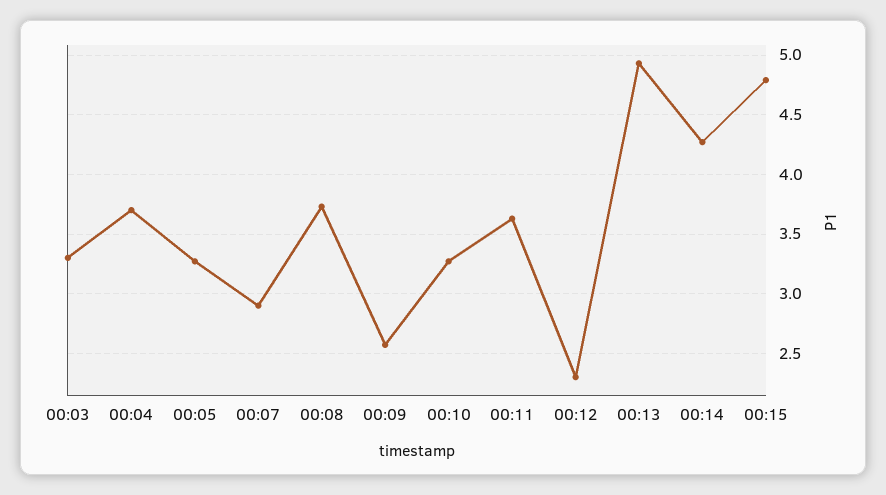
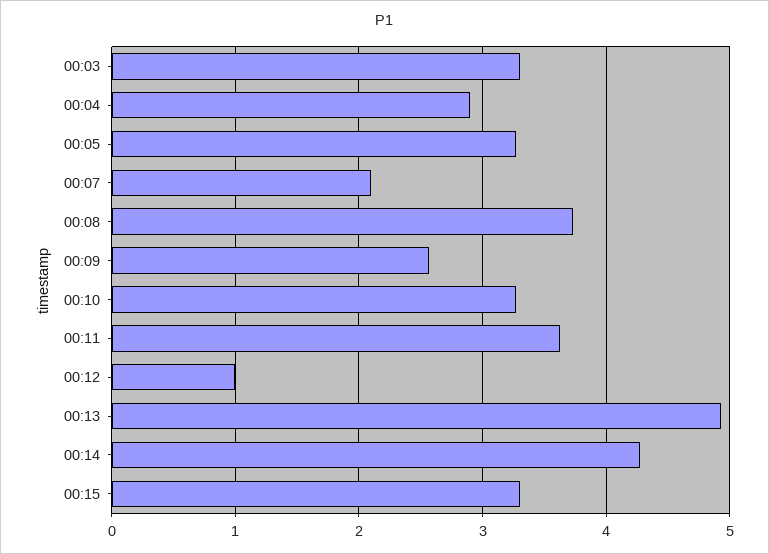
  {
    "00:03": 3.3,
-   "00:04": 3.7,
+   "00:04": 2.9,
    "00:05": 3.3,
-   "00:07": 2.9,
+   "00:07": 2.1,
    "00:08": 3.7,
    "00:09": 2.6,
    "00:10": 3.3,
    "00:11": 3.6,
-   "00:12": 2.3,
+   "00:12": 1,
    "00:13": 4.9,
    "00:14": 4.3,
-   "00:15": 4.8
+   "00:15": 3.3
  }

